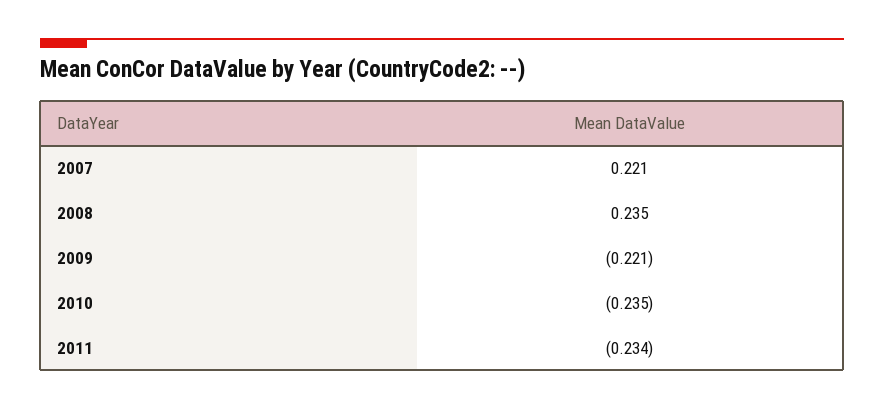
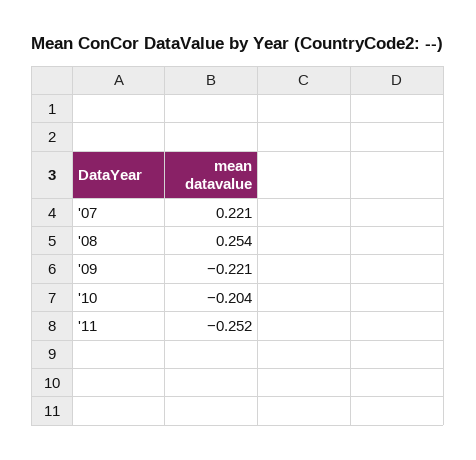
  {
    "2007": 0.221,
-   "2008": 0.235,
+   "2008": 0.254,
    "2009": -0.221,
-   "2010": -0.235,
+   "2010": -0.204,
-   "2011": -0.234
+   "2011": -0.252
  }

